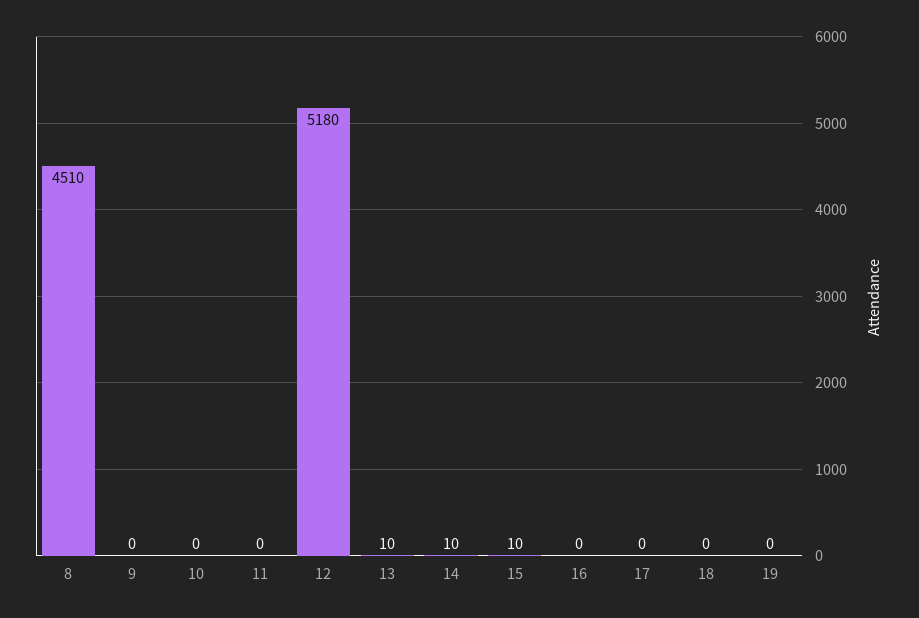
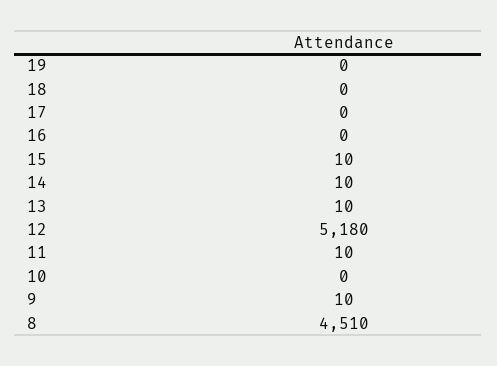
  {
    "8": 4510,
-   "9": 0,
+   "9": 10,
    "10": 0,
-   "11": 0,
+   "11": 10,
    "12": 5180,
    "13": 10,
    "14": 10,
    "15": 10,
    "16": 0,
    "17": 0,
    "18": 0,
    "19": 0
  }

